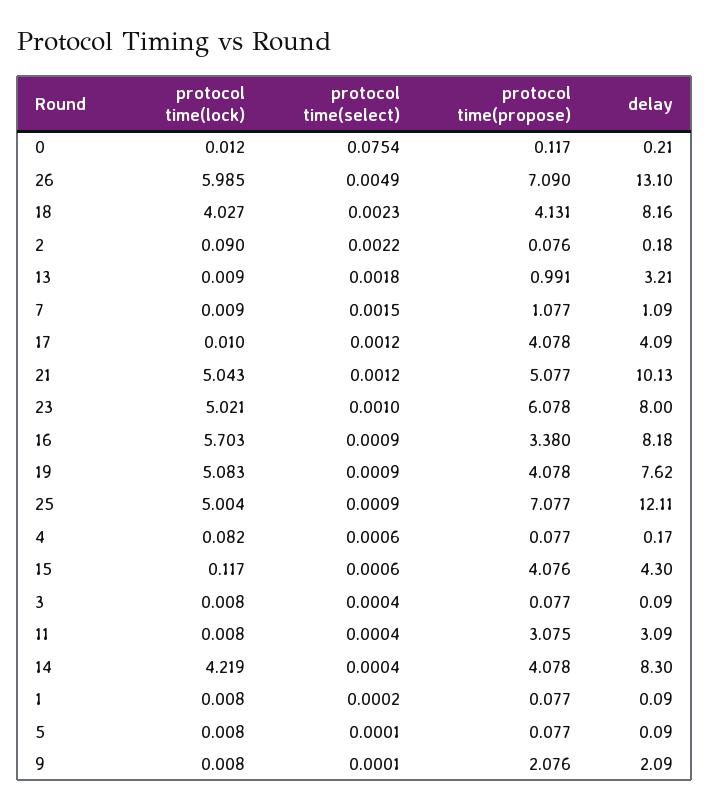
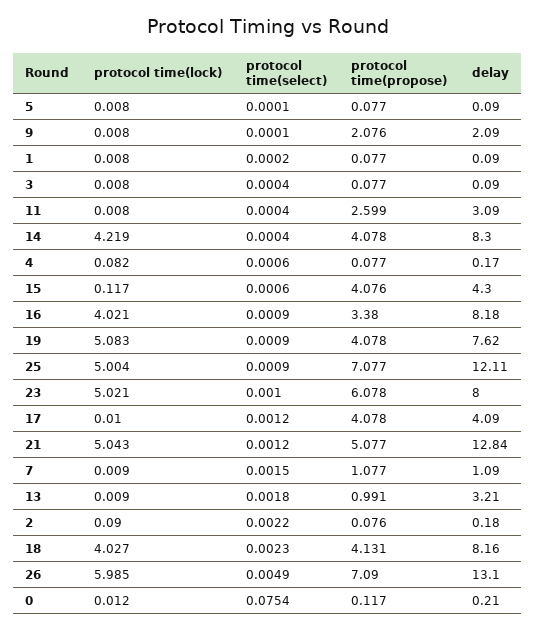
  {
    "protocol time(lock)": {
      "0": 0.012,
      "26": 5.985,
      "18": 4.027,
      "2": 0.09,
      "13": 0.009,
      "7": 0.009,
      "17": 0.01,
      "21": 5.043,
      "23": 5.021,
-     "16": 5.703,
+     "16": 4.021,
      "19": 5.083,
      "25": 5.004,
      "4": 0.082,
      "15": 0.117,
      "3": 0.008,
      "11": 0.008,
      "14": 4.219,
      "1": 0.008,
      "5": 0.008,
      "9": 0.008
    },
    "protocol time(select)": {
      "0": 0.0754,
      "26": 0.0049,
      "18": 0.0023,
      "2": 0.0022,
      "13": 0.0018,
      "7": 0.0015,
      "17": 0.0012,
      "21": 0.0012,
      "23": 0.001,
      "16": 0.0009,
      "19": 0.0009,
      "25": 0.0009,
      "4": 0.0006,
      "15": 0.0006,
      "3": 0.0004,
      "11": 0.0004,
      "14": 0.0004,
      "1": 0.0002,
      "5": 0.0001,
      "9": 0.0001
    },
    "protocol time(propose)": {
      "0": 0.117,
      "26": 7.09,
      "18": 4.131,
      "2": 0.076,
      "13": 0.991,
      "7": 1.077,
      "17": 4.078,
      "21": 5.077,
      "23": 6.078,
      "16": 3.38,
      "19": 4.078,
      "25": 7.077,
      "4": 0.077,
      "15": 4.076,
      "3": 0.077,
-     "11": 3.075,
+     "11": 2.599,
      "14": 4.078,
      "1": 0.077,
      "5": 0.077,
      "9": 2.076
    },
    "delay": {
      "0": 0.21,
      "26": 13.1,
      "18": 8.16,
      "2": 0.18,
      "13": 3.21,
      "7": 1.09,
      "17": 4.09,
-     "21": 10.13,
+     "21": 12.84,
      "23": 8,
      "16": 8.18,
      "19": 7.62,
      "25": 12.11,
      "4": 0.17,
      "15": 4.3,
      "3": 0.09,
      "11": 3.09,
      "14": 8.3,
      "1": 0.09,
      "5": 0.09,
      "9": 2.09
    }
  }

